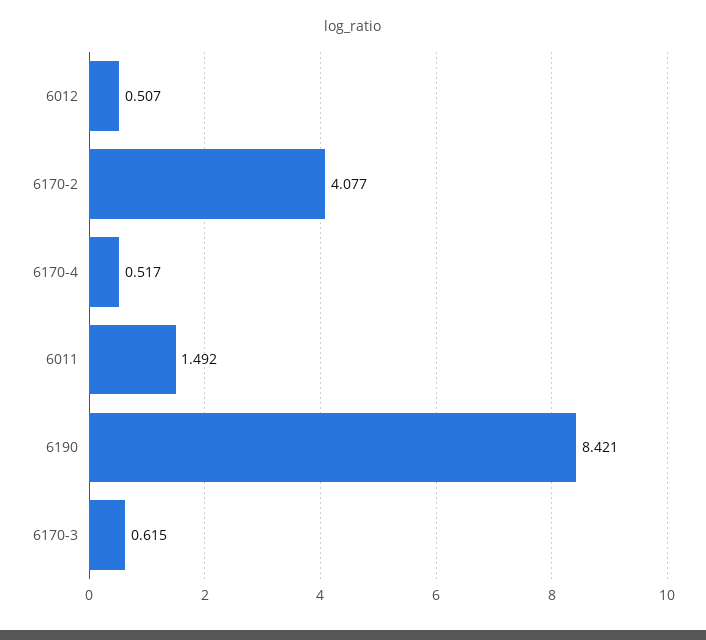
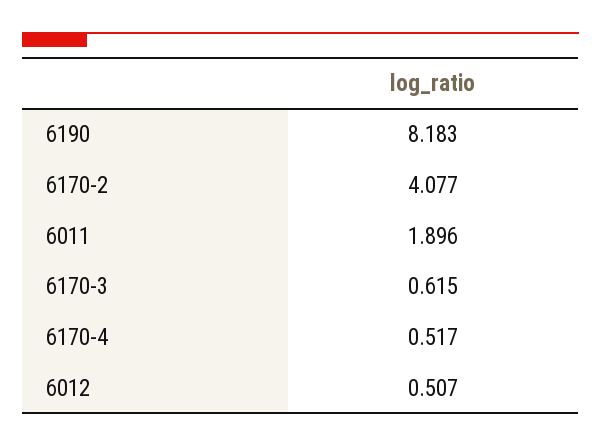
  {
    "6012": 0.507,
    "6170-2": 4.077,
    "6170-4": 0.517,
-   "6011": 1.492,
+   "6011": 1.896,
-   "6190": 8.421,
+   "6190": 8.183,
    "6170-3": 0.615
  }

